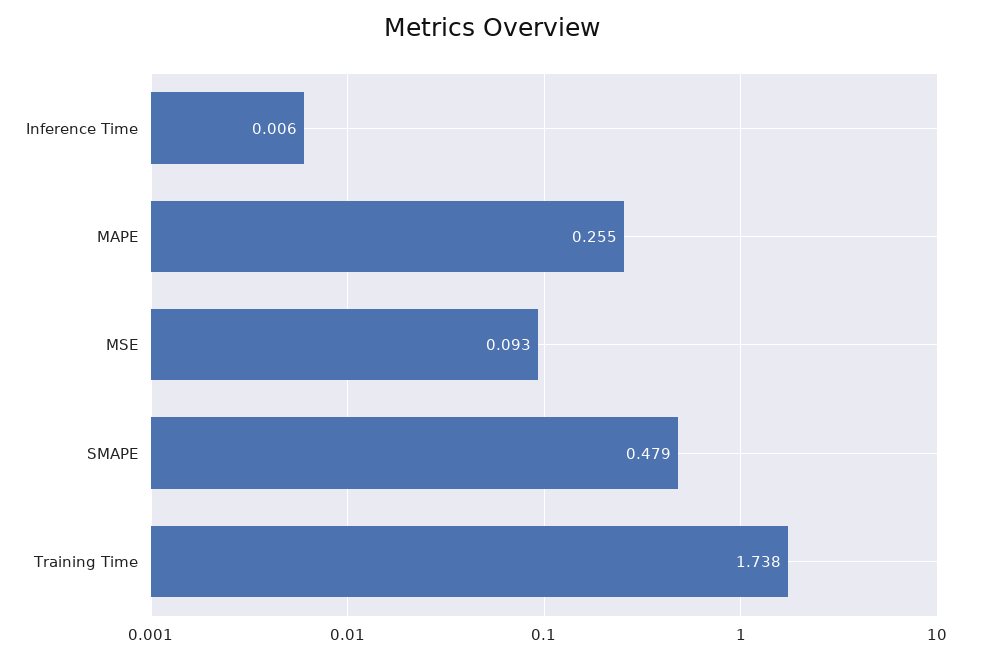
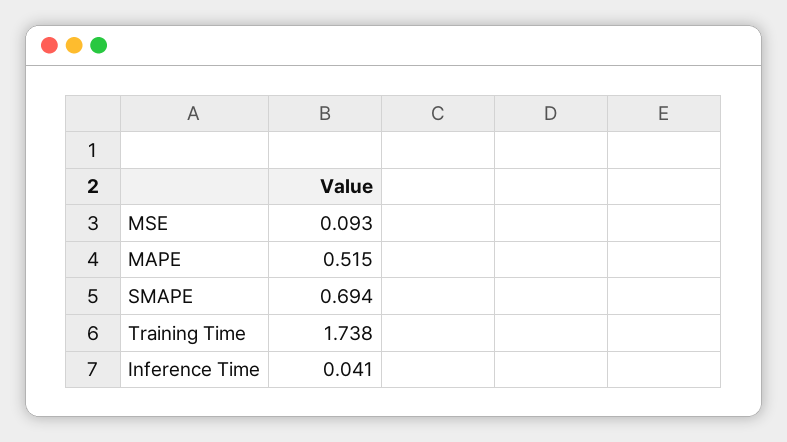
  {
-   "Inference Time": 0.006,
+   "Inference Time": 0.041,
-   "MAPE": 0.255,
+   "MAPE": 0.515,
    "MSE": 0.093,
-   "SMAPE": 0.479,
+   "SMAPE": 0.694,
    "Training Time": 1.738
  }

